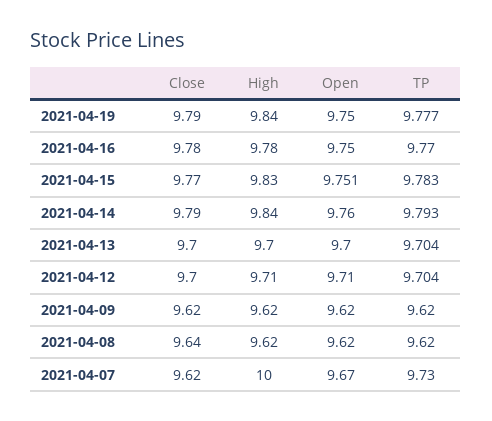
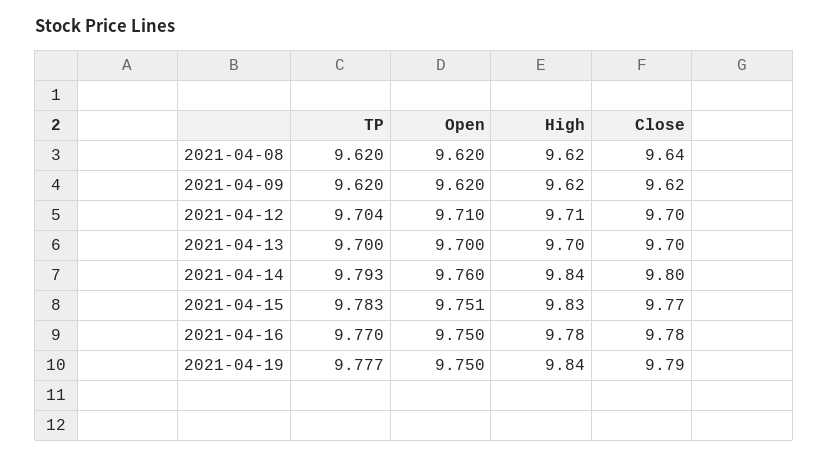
  {
    "Close": {
      "2021-04-19": 9.79,
      "2021-04-16": 9.78,
      "2021-04-15": 9.77,
-     "2021-04-14": 9.79,
+     "2021-04-14": 9.8,
      "2021-04-13": 9.7,
      "2021-04-12": 9.7,
      "2021-04-09": 9.62,
-     "2021-04-08": 9.64,
+     "2021-04-08": 9.64
-     "2021-04-07": 9.62
    },
    "High": {
      "2021-04-19": 9.84,
      "2021-04-16": 9.78,
      "2021-04-15": 9.83,
      "2021-04-14": 9.84,
      "2021-04-13": 9.7,
      "2021-04-12": 9.71,
      "2021-04-09": 9.62,
-     "2021-04-08": 9.62,
+     "2021-04-08": 9.62
-     "2021-04-07": 10
    },
    "Open": {
      "2021-04-19": 9.75,
      "2021-04-16": 9.75,
      "2021-04-15": 9.751,
      "2021-04-14": 9.76,
      "2021-04-13": 9.7,
      "2021-04-12": 9.71,
      "2021-04-09": 9.62,
-     "2021-04-08": 9.62,
+     "2021-04-08": 9.62
-     "2021-04-07": 9.67
    },
    "TP": {
      "2021-04-19": 9.777,
      "2021-04-16": 9.77,
      "2021-04-15": 9.783,
      "2021-04-14": 9.793,
-     "2021-04-13": 9.704,
+     "2021-04-13": 9.7,
      "2021-04-12": 9.704,
      "2021-04-09": 9.62,
-     "2021-04-08": 9.62,
+     "2021-04-08": 9.62
-     "2021-04-07": 9.73
    }
  }

